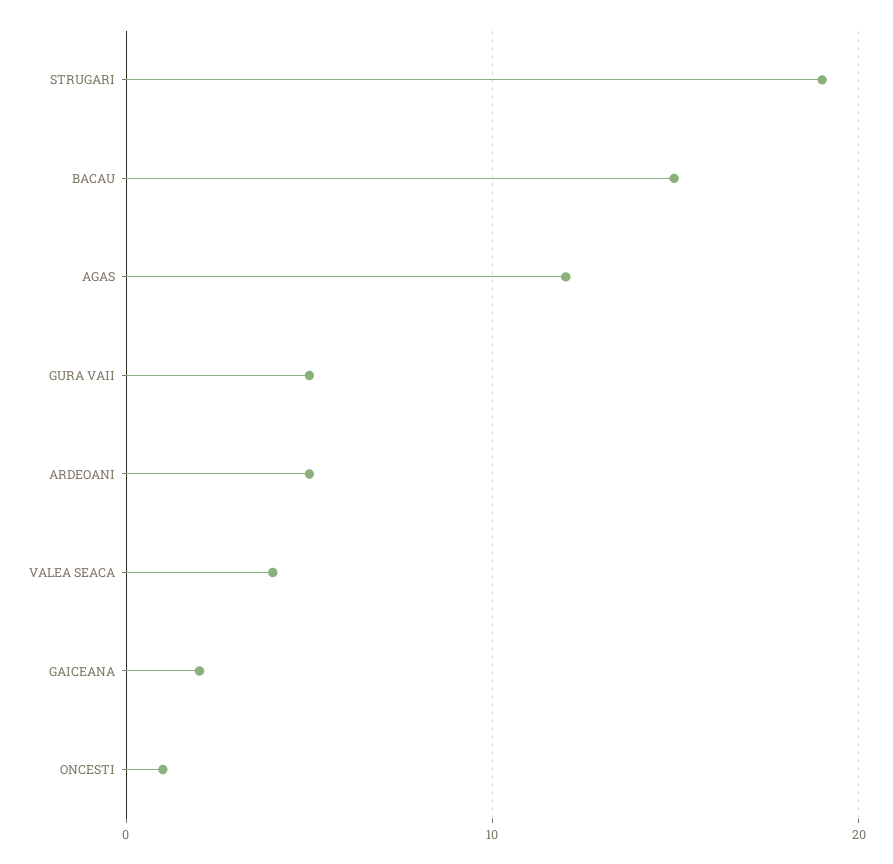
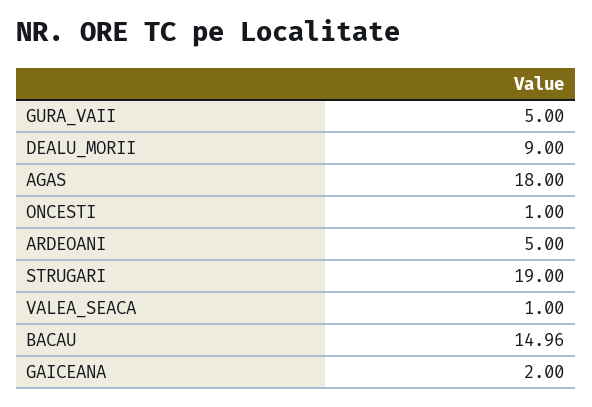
  {
    "STRUGARI": 19,
    "BACAU": 14.96,
-   "AGAS": 12,
+   "AGAS": 18,
    "GURA VAII": 5,
    "ARDEOANI": 5,
-   "VALEA SEACA": 4,
+   "VALEA SEACA": 1,
    "GAICEANA": 2,
-   "ONCESTI": 1
+   "ONCESTI": 1,
+   "DEALU_MORII": 9
  }

